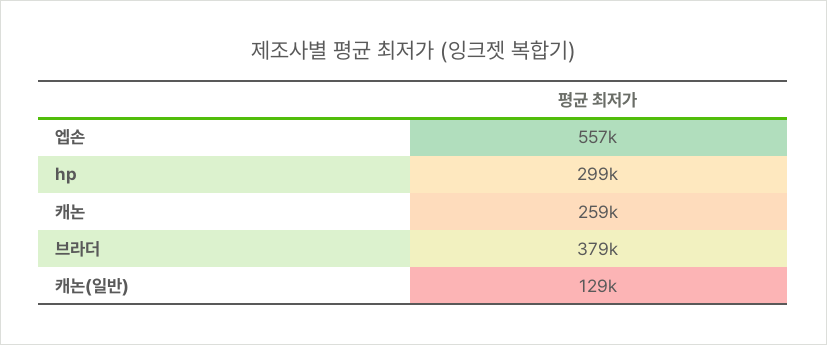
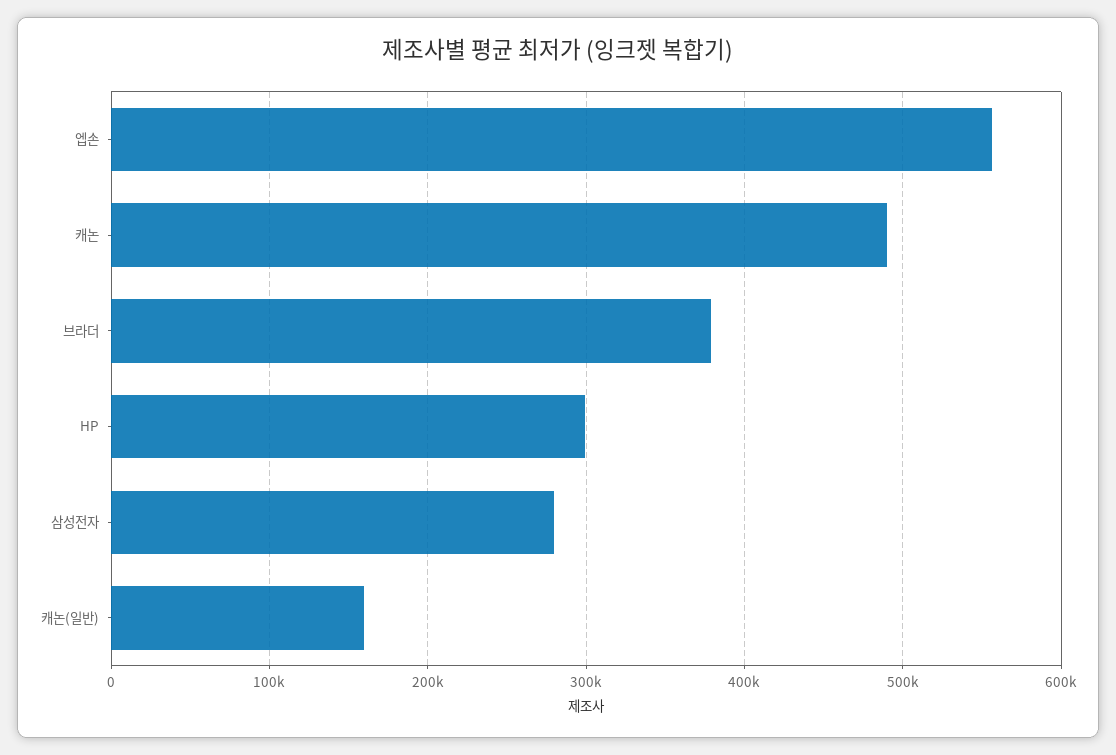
  {
    "엡손": 557000,
    "hp": 299000,
-   "캐논": 259000,
+   "캐논": 490000,
    "브라더": 379000,
-   "캐논(일반)": 129000
+   "캐논(일반)": 160000,
+   "삼성전자": 280000
  }

